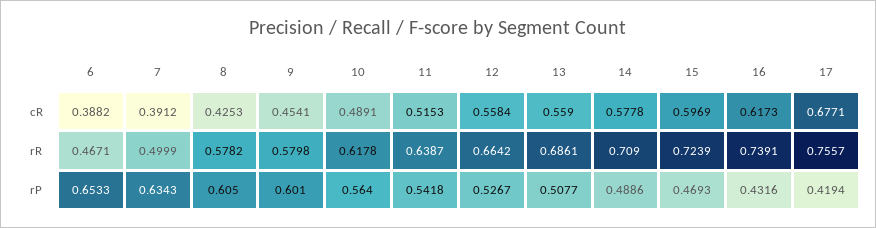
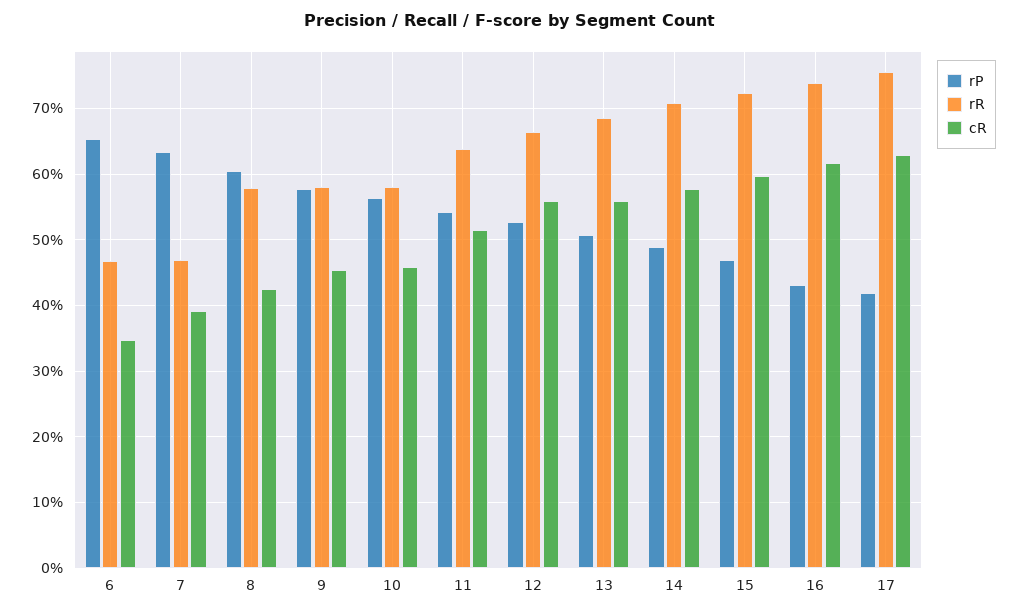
  {
    "cR": {
-     "6": 0.3882,
+     "6": 0.35,
      "7": 0.3912,
      "8": 0.4253,
      "9": 0.4541,
-     "10": 0.4891,
+     "10": 0.46,
      "11": 0.5153,
      "12": 0.5584,
      "13": 0.559,
      "14": 0.5778,
      "15": 0.5969,
      "16": 0.6173,
-     "17": 0.6771
+     "17": 0.63
    },
    "rR": {
      "6": 0.4671,
-     "7": 0.4999,
+     "7": 0.47,
      "8": 0.5782,
      "9": 0.5798,
-     "10": 0.6178,
+     "10": 0.58,
      "11": 0.6387,
      "12": 0.6642,
      "13": 0.6861,
      "14": 0.709,
      "15": 0.7239,
      "16": 0.7391,
      "17": 0.7557
    },
    "rP": {
      "6": 0.6533,
      "7": 0.6343,
      "8": 0.605,
-     "9": 0.601,
+     "9": 0.58,
      "10": 0.564,
      "11": 0.5418,
      "12": 0.5267,
      "13": 0.5077,
      "14": 0.4886,
      "15": 0.4693,
      "16": 0.4316,
      "17": 0.4194
    }
  }

